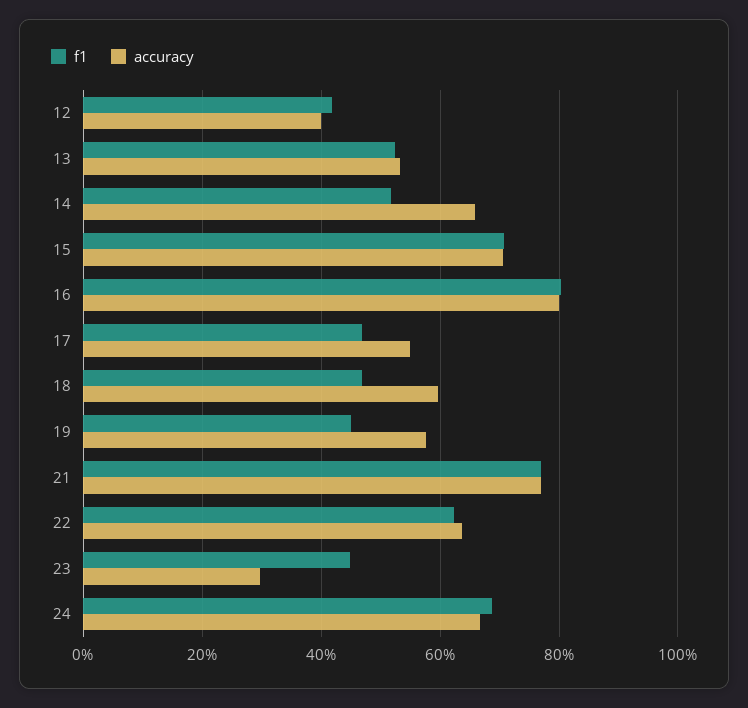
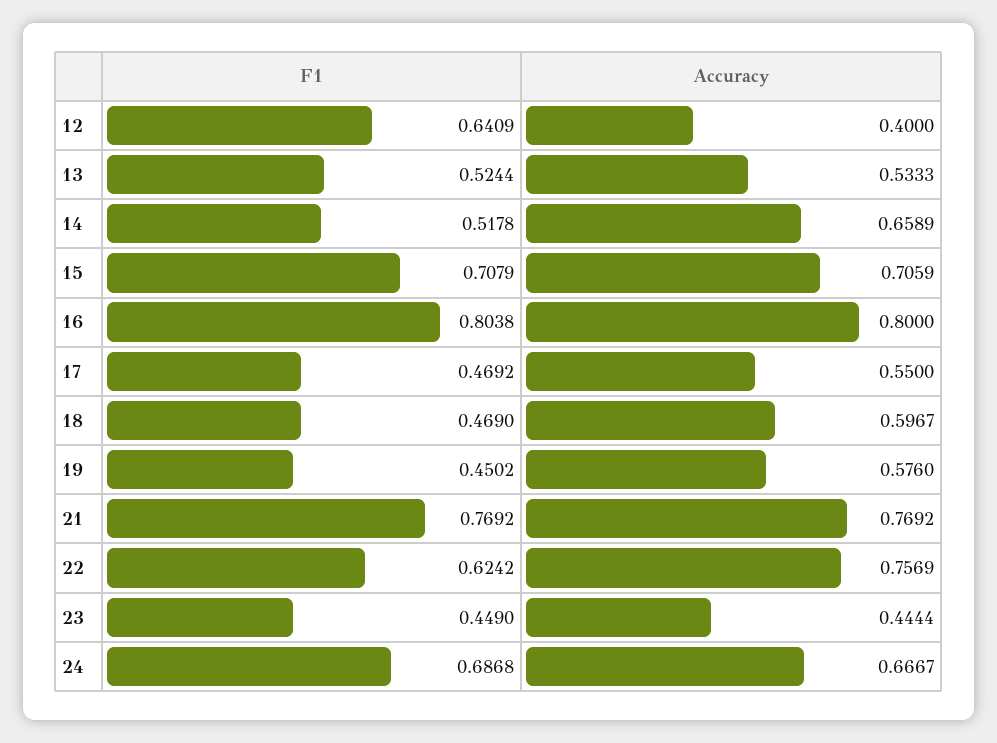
  {
    "f1": {
-     "12": 0.42,
+     "12": 0.6409,
      "13": 0.5244,
      "14": 0.5178,
      "15": 0.7079,
      "16": 0.8038,
      "17": 0.4692,
      "18": 0.469,
      "19": 0.4502,
      "21": 0.7692,
      "22": 0.6242,
      "23": 0.449,
      "24": 0.6868
    },
    "accuracy": {
      "12": 0.4,
      "13": 0.5333,
      "14": 0.6589,
      "15": 0.7059,
      "16": 0.8,
      "17": 0.55,
      "18": 0.5967,
      "19": 0.576,
      "21": 0.7692,
-     "22": 0.64,
+     "22": 0.7569,
-     "23": 0.3,
+     "23": 0.4444,
      "24": 0.6667
    }
  }

